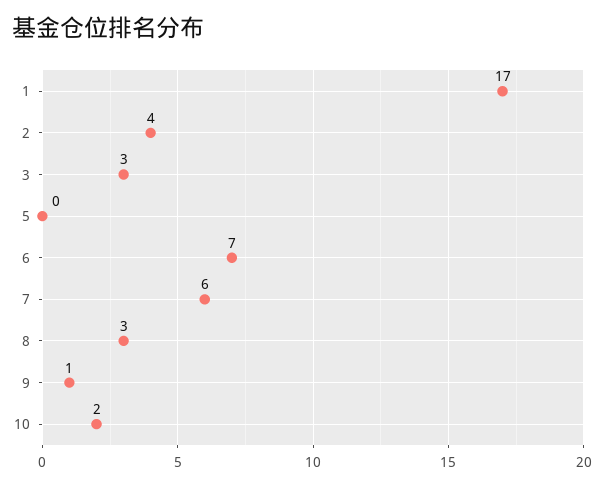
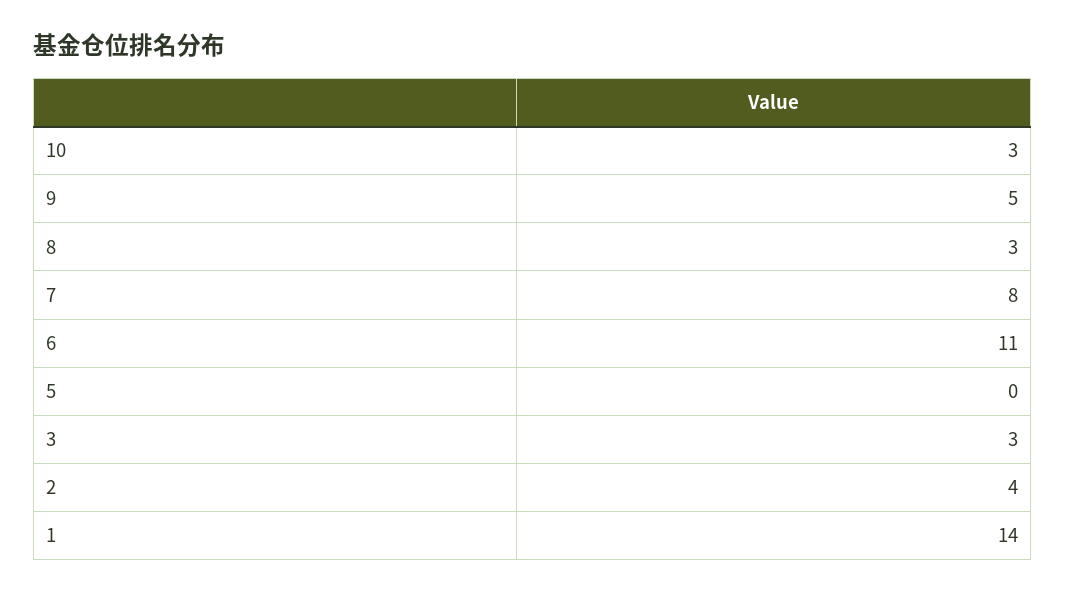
  {
-   "1": 17,
+   "1": 14,
    "2": 4,
    "3": 3,
    "5": 0,
-   "6": 7,
+   "6": 11,
-   "7": 6,
+   "7": 8,
    "8": 3,
-   "9": 1,
+   "9": 5,
-   "10": 2
+   "10": 3
  }

